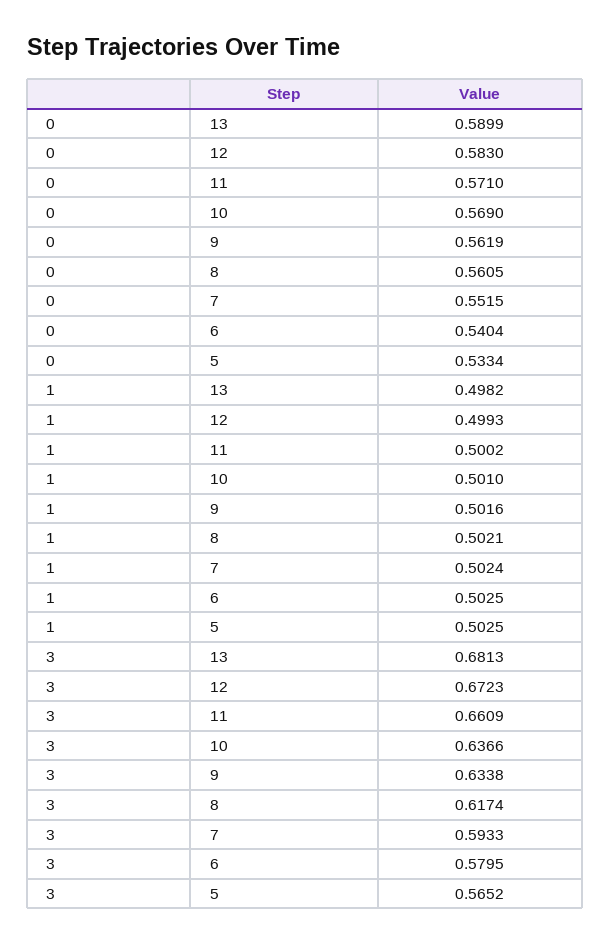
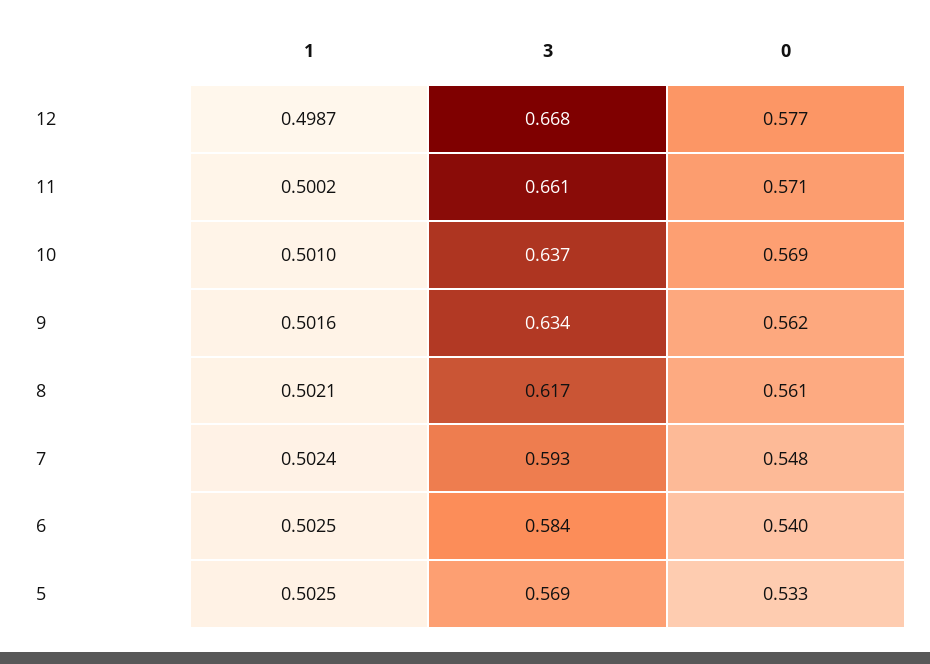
  {
    "0": {
-     "13": 0.5899,
-     "12": 0.583,
+     "12": 0.577,
      "11": 0.571,
      "10": 0.569,
      "9": 0.5619,
      "8": 0.5605,
-     "7": 0.5515,
+     "7": 0.548,
      "6": 0.5404,
      "5": 0.5334
    },
    "1": {
-     "13": 0.4982,
-     "12": 0.4993,
+     "12": 0.4987,
      "11": 0.5002,
      "10": 0.501,
      "9": 0.5016,
      "8": 0.5021,
      "7": 0.5024,
      "6": 0.5025,
      "5": 0.5025
    },
    "3": {
-     "13": 0.6813,
-     "12": 0.6723,
+     "12": 0.668,
      "11": 0.6609,
      "10": 0.6366,
      "9": 0.6338,
      "8": 0.6174,
      "7": 0.5933,
-     "6": 0.5795,
+     "6": 0.584,
-     "5": 0.5652
+     "5": 0.569
    }
  }

